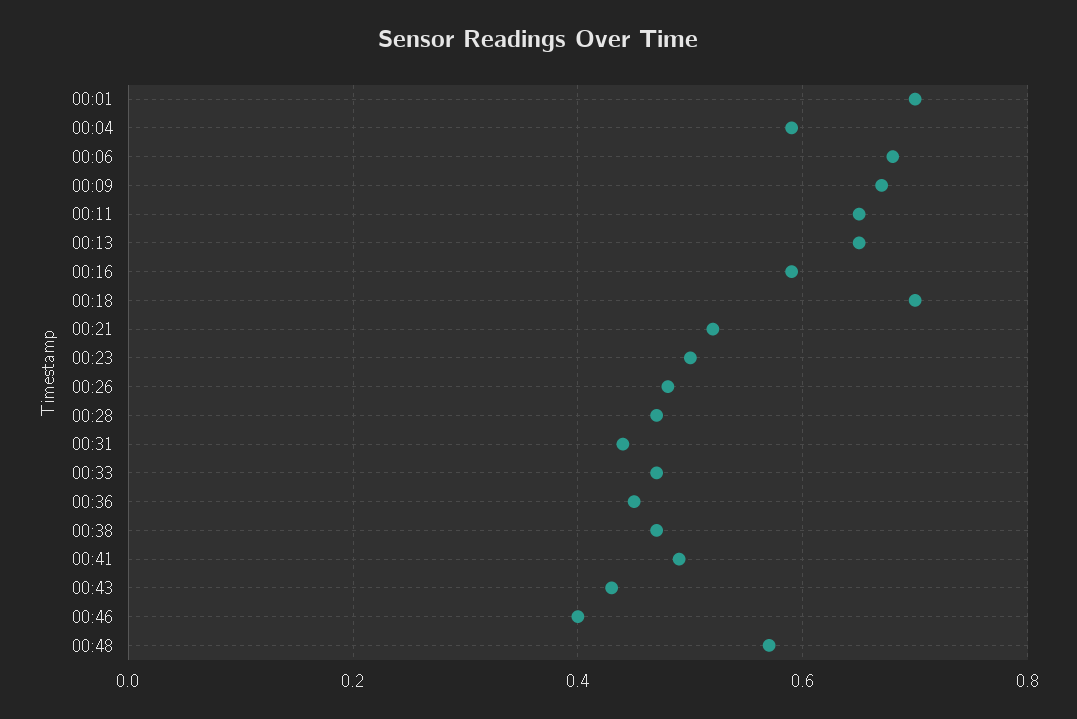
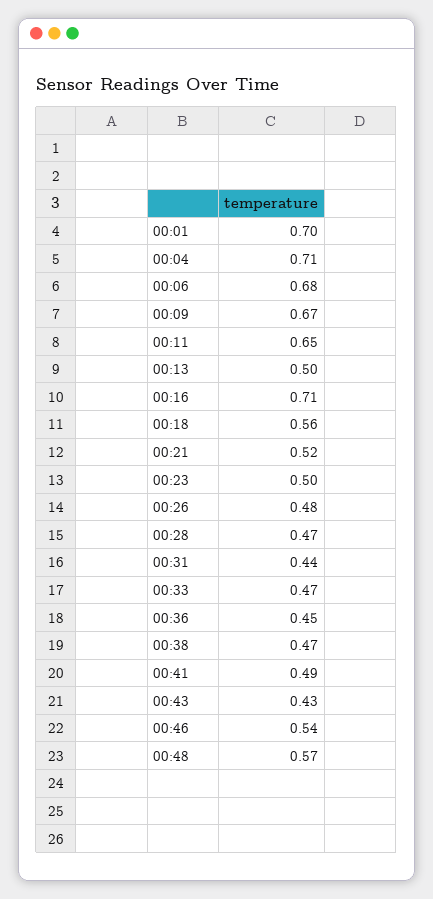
  {
    "00:01": 0.7,
-   "00:04": 0.6,
+   "00:04": 0.71,
    "00:06": 0.68,
    "00:09": 0.67,
    "00:11": 0.65,
-   "00:13": 0.65,
+   "00:13": 0.5,
-   "00:16": 0.6,
+   "00:16": 0.71,
-   "00:18": 0.7,
+   "00:18": 0.56,
    "00:21": 0.52,
    "00:23": 0.5,
    "00:26": 0.48,
    "00:28": 0.47,
    "00:31": 0.44,
    "00:33": 0.47,
    "00:36": 0.45,
    "00:38": 0.47,
    "00:41": 0.49,
    "00:43": 0.43,
-   "00:46": 0.4,
+   "00:46": 0.54,
    "00:48": 0.57
  }

